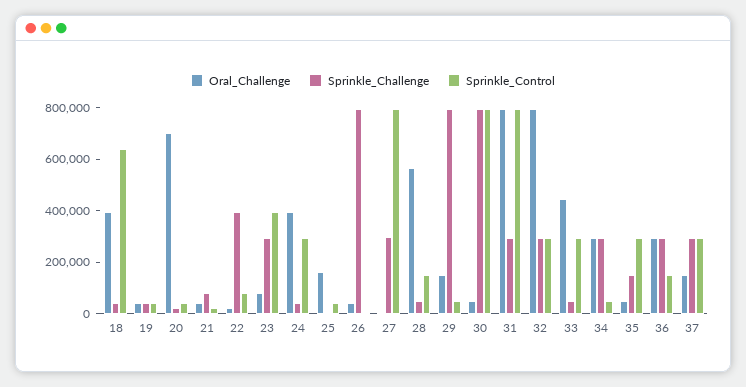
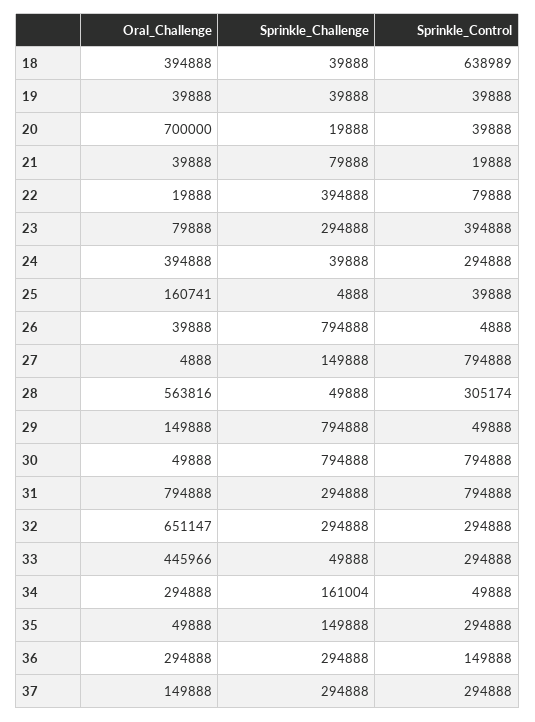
  {
    "Oral_Challenge": {
      "18": 394888,
      "19": 39888,
      "20": 700000,
      "21": 39888,
      "22": 19888,
      "23": 79888,
      "24": 394888,
      "25": 160741,
      "26": 39888,
      "27": 4888,
      "28": 563816,
      "29": 149888,
      "30": 49888,
      "31": 794888,
-     "32": 800000,
+     "32": 651147,
      "33": 445966,
      "34": 294888,
      "35": 49888,
      "36": 294888,
      "37": 149888
    },
    "Sprinkle_Challenge": {
      "18": 39888,
      "19": 39888,
      "20": 19888,
      "21": 79888,
      "22": 394888,
      "23": 294888,
      "24": 39888,
      "25": 4888,
      "26": 794888,
-     "27": 300000,
+     "27": 149888,
      "28": 49888,
      "29": 794888,
      "30": 794888,
      "31": 294888,
      "32": 294888,
      "33": 49888,
-     "34": 300000,
+     "34": 161004,
      "35": 149888,
      "36": 294888,
      "37": 294888
    },
    "Sprinkle_Control": {
      "18": 638989,
      "19": 39888,
      "20": 39888,
      "21": 19888,
      "22": 79888,
      "23": 394888,
      "24": 294888,
      "25": 39888,
      "26": 4888,
      "27": 794888,
-     "28": 150000,
+     "28": 305174,
      "29": 49888,
      "30": 794888,
      "31": 794888,
      "32": 294888,
      "33": 294888,
      "34": 49888,
      "35": 294888,
      "36": 149888,
      "37": 294888
    }
  }

